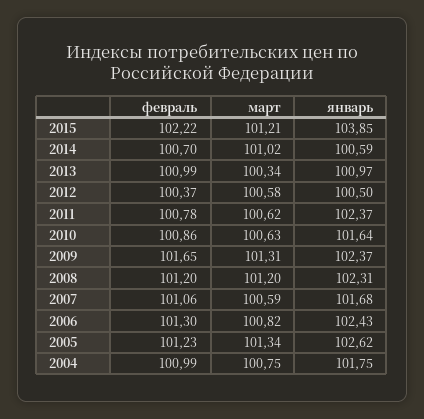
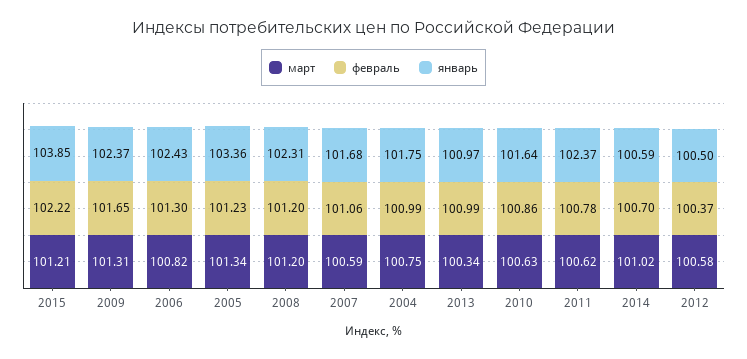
  {
    "февраль": {
      "2015": 102.22,
      "2014": 100.7,
      "2013": 100.99,
      "2012": 100.37,
      "2011": 100.78,
      "2010": 100.86,
      "2009": 101.65,
      "2008": 101.2,
      "2007": 101.06,
      "2006": 101.3,
      "2005": 101.23,
      "2004": 100.99
    },
    "март": {
      "2015": 101.21,
      "2014": 101.02,
      "2013": 100.34,
      "2012": 100.58,
      "2011": 100.62,
      "2010": 100.63,
      "2009": 101.31,
      "2008": 101.2,
      "2007": 100.59,
      "2006": 100.82,
      "2005": 101.34,
      "2004": 100.75
    },
    "январь": {
      "2015": 103.85,
      "2014": 100.59,
      "2013": 100.97,
      "2012": 100.5,
      "2011": 102.37,
      "2010": 101.64,
      "2009": 102.37,
      "2008": 102.31,
      "2007": 101.68,
      "2006": 102.43,
-     "2005": 102.62,
+     "2005": 103.36,
      "2004": 101.75
    }
  }

